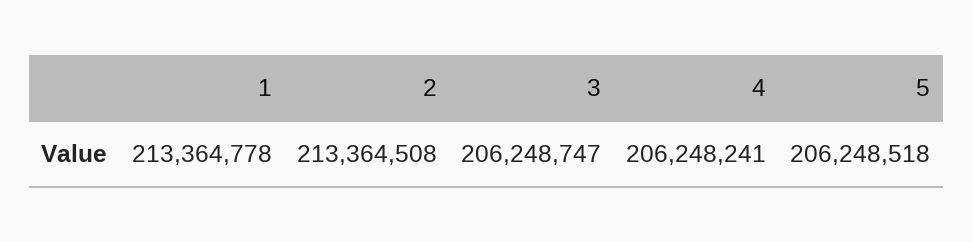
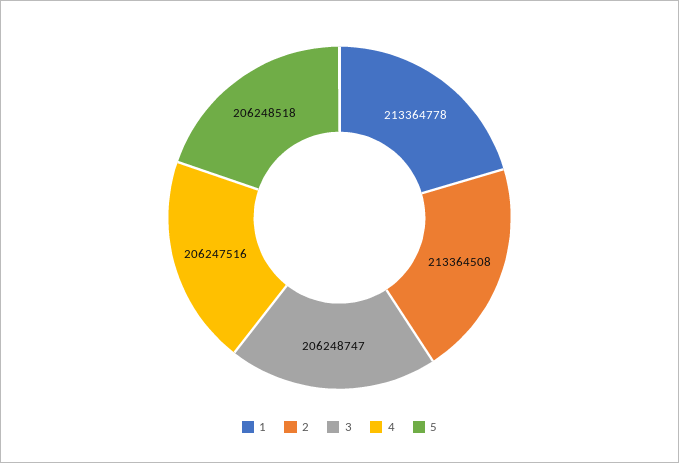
  {
    "1": 213364778,
    "2": 213364508,
    "3": 206248747,
-   "4": 206248241,
+   "4": 206247516,
    "5": 206248518
  }

